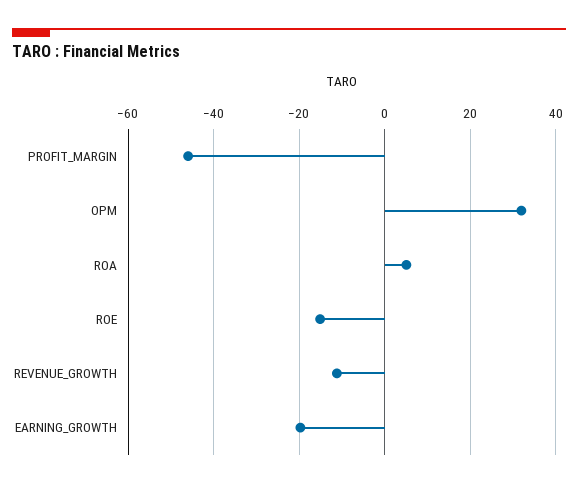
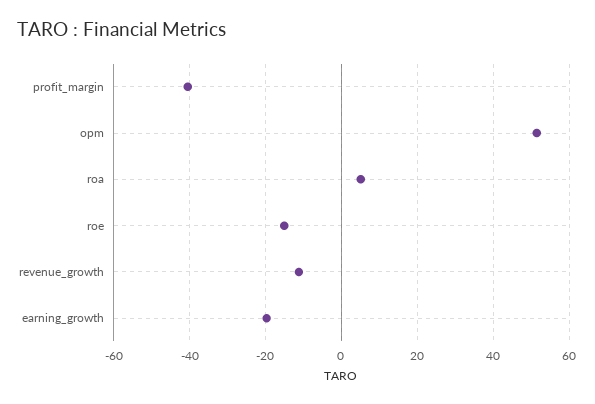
  {
-   "PROFIT_MARGIN": -46,
+   "PROFIT_MARGIN": -40,
-   "OPM": 32,
+   "OPM": 52,
    "ROA": 6,
    "ROE": -16,
    "REVENUE_GROWTH": -12,
    "EARNING_GROWTH": -20
  }

